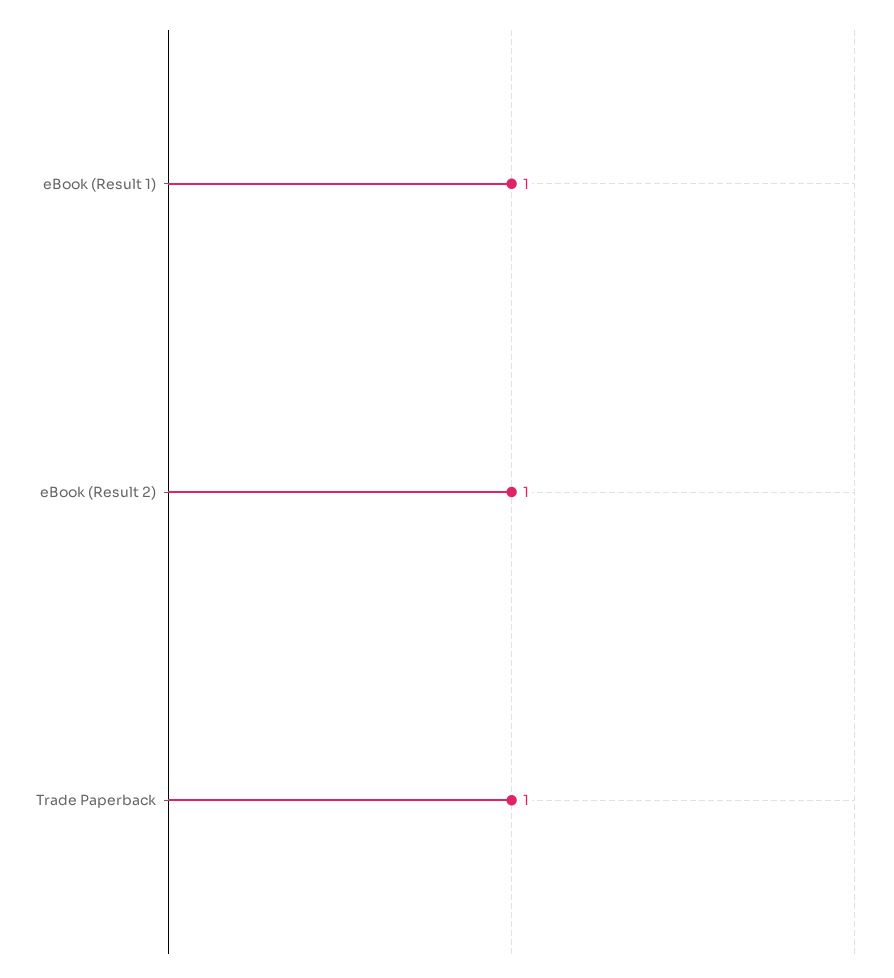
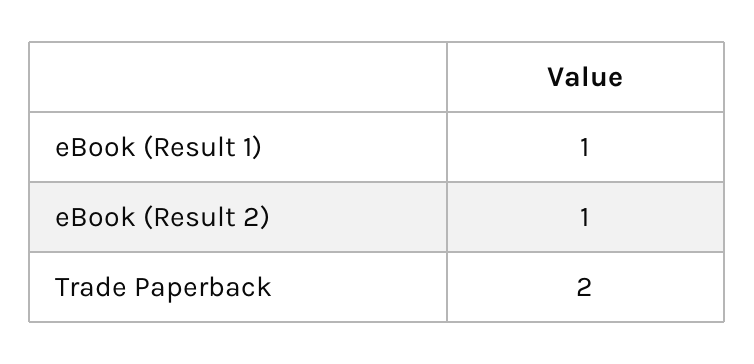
  {
    "eBook (Result 1)": 1,
    "eBook (Result 2)": 1,
-   "Trade Paperback": 1
+   "Trade Paperback": 2
  }

